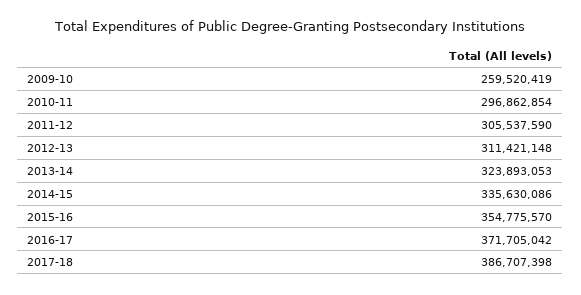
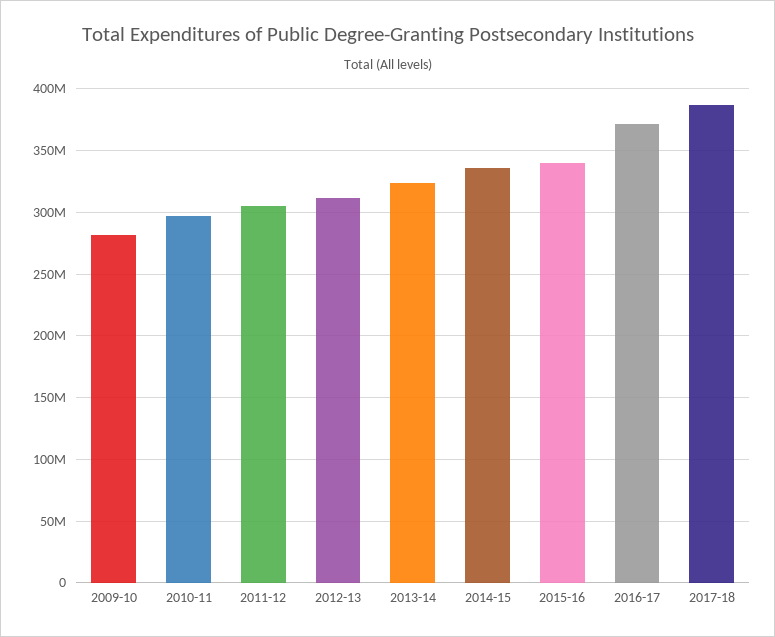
  {
-   "2009-10": 259520419,
+   "2009-10": 280000000,
    "2010-11": 296862854,
    "2011-12": 305537590,
    "2012-13": 311421148,
    "2013-14": 323893053,
    "2014-15": 335630086,
-   "2015-16": 354775570,
+   "2015-16": 340000000,
    "2016-17": 371705042,
    "2017-18": 386707398
  }

